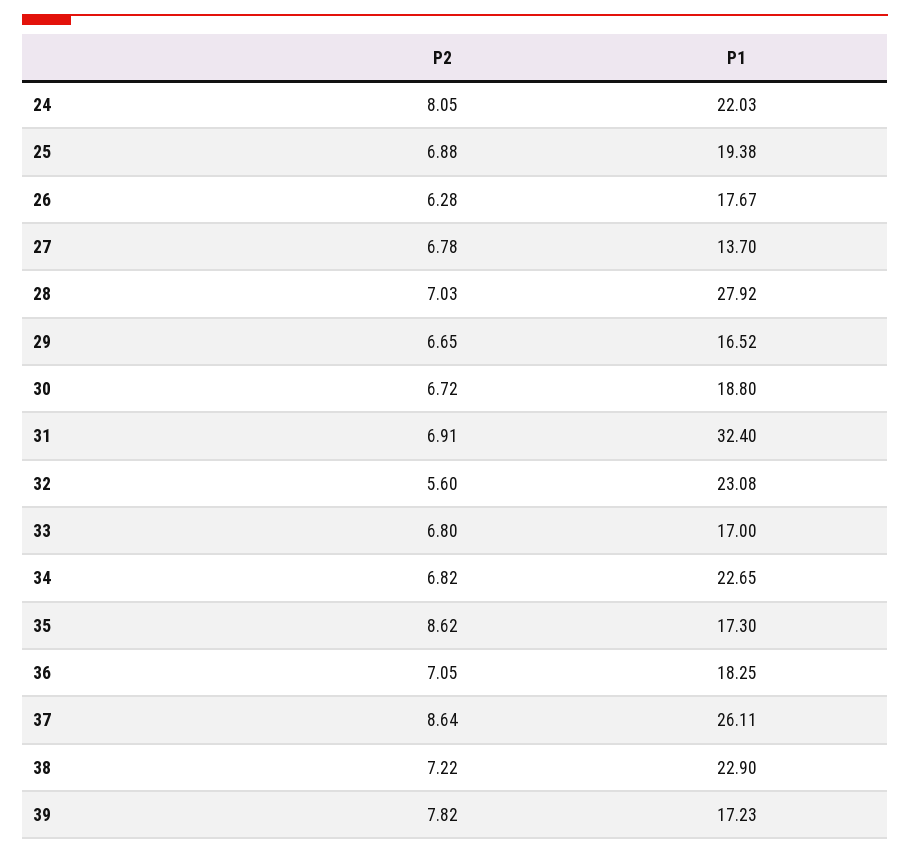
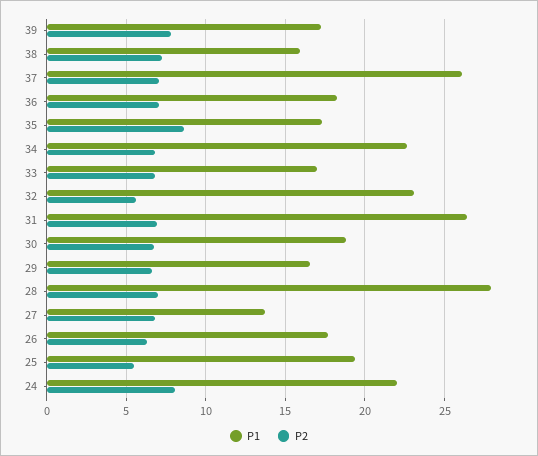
  {
    "P2": {
      "24": 8.05,
-     "25": 6.88,
+     "25": 5.5,
      "26": 6.28,
      "27": 6.78,
      "28": 7.03,
      "29": 6.65,
      "30": 6.72,
      "31": 6.91,
      "32": 5.6,
      "33": 6.8,
      "34": 6.82,
      "35": 8.62,
      "36": 7.05,
-     "37": 8.64,
+     "37": 7,
      "38": 7.22,
      "39": 7.82
    },
    "P1": {
      "24": 22.03,
      "25": 19.38,
      "26": 17.67,
      "27": 13.7,
      "28": 27.92,
      "29": 16.52,
      "30": 18.8,
-     "31": 32.4,
+     "31": 26.5,
      "32": 23.08,
      "33": 17,
      "34": 22.65,
      "35": 17.3,
      "36": 18.25,
      "37": 26.11,
-     "38": 22.9,
+     "38": 16,
      "39": 17.23
    }
  }

